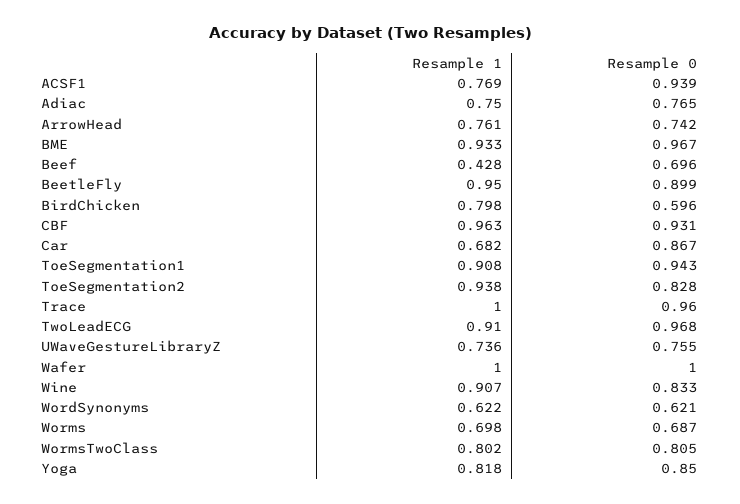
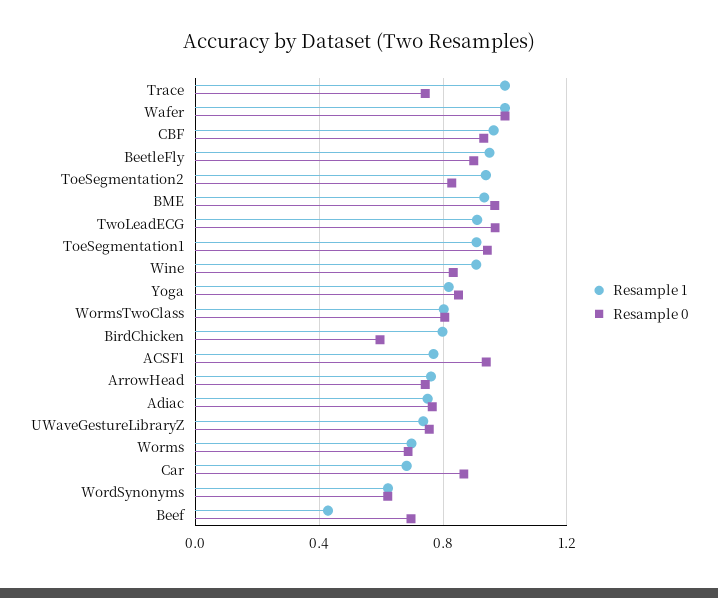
  {
    "Resample 1": {
      "ACSF1": 0.769,
      "Adiac": 0.75,
      "ArrowHead": 0.761,
      "BME": 0.933,
      "Beef": 0.428,
      "BeetleFly": 0.95,
      "BirdChicken": 0.798,
      "CBF": 0.963,
      "Car": 0.682,
      "ToeSegmentation1": 0.908,
      "ToeSegmentation2": 0.938,
      "Trace": 1,
      "TwoLeadECG": 0.91,
      "UWaveGestureLibraryZ": 0.736,
      "Wafer": 1,
      "Wine": 0.907,
      "WordSynonyms": 0.622,
      "Worms": 0.698,
      "WormsTwoClass": 0.802,
      "Yoga": 0.818
    },
    "Resample 0": {
      "ACSF1": 0.939,
      "Adiac": 0.765,
      "ArrowHead": 0.742,
      "BME": 0.967,
      "Beef": 0.696,
      "BeetleFly": 0.899,
      "BirdChicken": 0.596,
      "CBF": 0.931,
      "Car": 0.867,
      "ToeSegmentation1": 0.943,
      "ToeSegmentation2": 0.828,
-     "Trace": 0.96,
+     "Trace": 0.75,
      "TwoLeadECG": 0.968,
      "UWaveGestureLibraryZ": 0.755,
      "Wafer": 1,
      "Wine": 0.833,
      "WordSynonyms": 0.621,
      "Worms": 0.687,
      "WormsTwoClass": 0.805,
      "Yoga": 0.85
    }
  }

